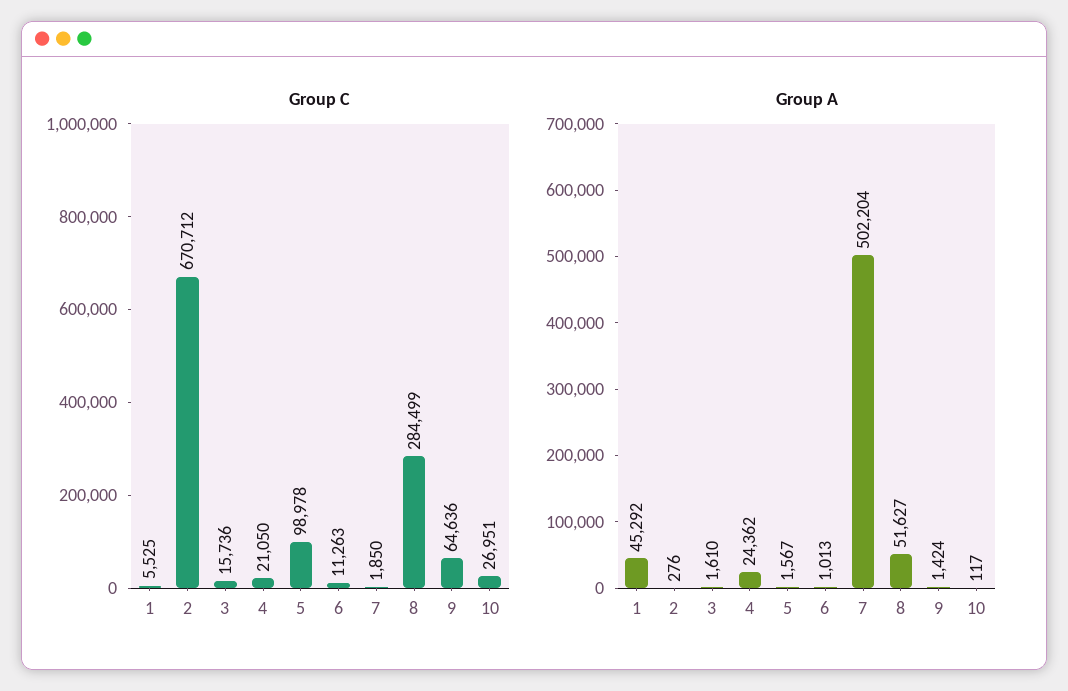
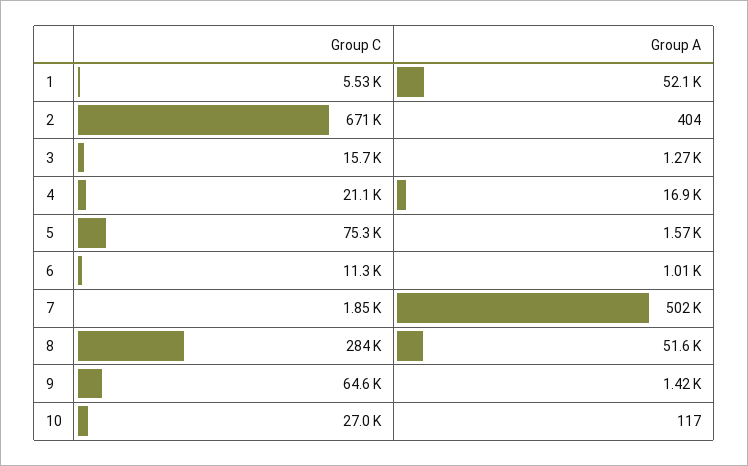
  {
    "Group C": {
      "1": 5525,
      "2": 670712,
      "3": 15736,
      "4": 21050,
-     "5": 98978,
+     "5": 75300,
      "6": 11263,
      "7": 1850,
      "8": 284499,
      "9": 64636,
      "10": 26951
    },
    "Group A": {
-     "1": 45292,
+     "1": 52100,
-     "2": 276,
+     "2": 404,
-     "3": 1610,
+     "3": 1270,
-     "4": 24362,
+     "4": 16900,
      "5": 1567,
      "6": 1013,
      "7": 502204,
      "8": 51627,
      "9": 1424,
      "10": 117
    }
  }

